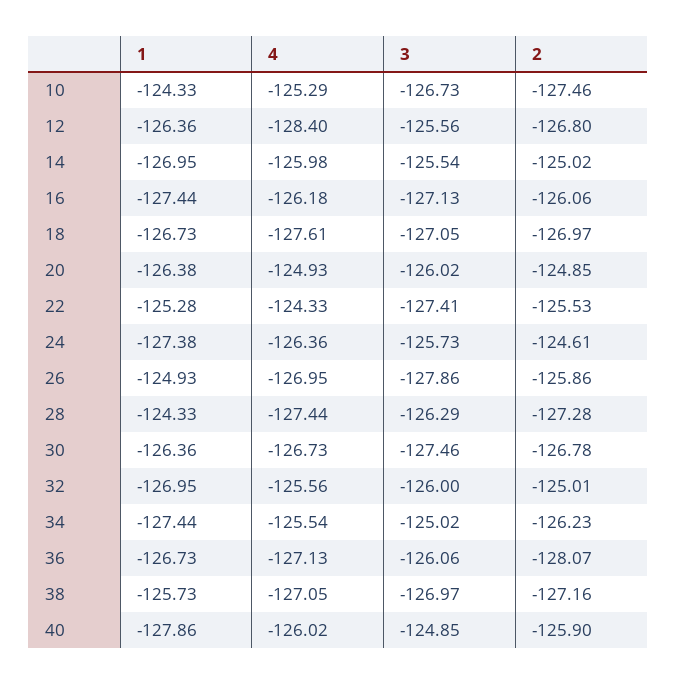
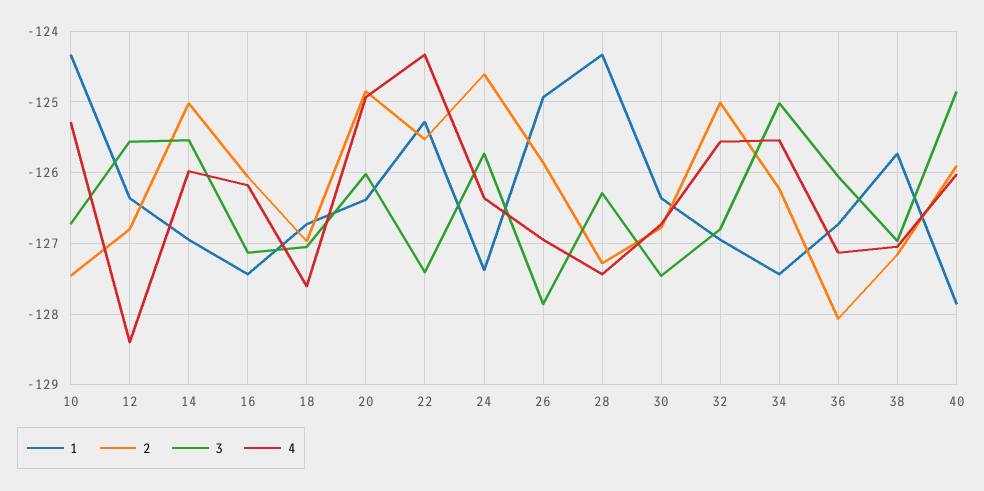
  {
    "1": {
      "10": -124.33,
      "12": -126.36,
      "14": -126.95,
      "16": -127.44,
      "18": -126.73,
      "20": -126.38,
      "22": -125.28,
      "24": -127.38,
      "26": -124.93,
      "28": -124.33,
      "30": -126.36,
      "32": -126.95,
      "34": -127.44,
      "36": -126.73,
      "38": -125.73,
      "40": -127.86
    },
    "4": {
      "10": -125.29,
      "12": -128.4,
      "14": -125.98,
      "16": -126.18,
      "18": -127.61,
      "20": -124.93,
      "22": -124.33,
      "24": -126.36,
      "26": -126.95,
      "28": -127.44,
      "30": -126.73,
      "32": -125.56,
      "34": -125.54,
      "36": -127.13,
      "38": -127.05,
      "40": -126.02
    },
    "3": {
      "10": -126.73,
      "12": -125.56,
      "14": -125.54,
      "16": -127.13,
      "18": -127.05,
      "20": -126.02,
      "22": -127.41,
      "24": -125.73,
      "26": -127.86,
      "28": -126.29,
      "30": -127.46,
-     "32": -126,
+     "32": -126.8,
      "34": -125.02,
      "36": -126.06,
      "38": -126.97,
      "40": -124.85
    },
    "2": {
      "10": -127.46,
      "12": -126.8,
      "14": -125.02,
      "16": -126.06,
      "18": -126.97,
      "20": -124.85,
      "22": -125.53,
      "24": -124.61,
      "26": -125.86,
      "28": -127.28,
      "30": -126.78,
      "32": -125.01,
      "34": -126.23,
      "36": -128.07,
      "38": -127.16,
      "40": -125.9
    }
  }

